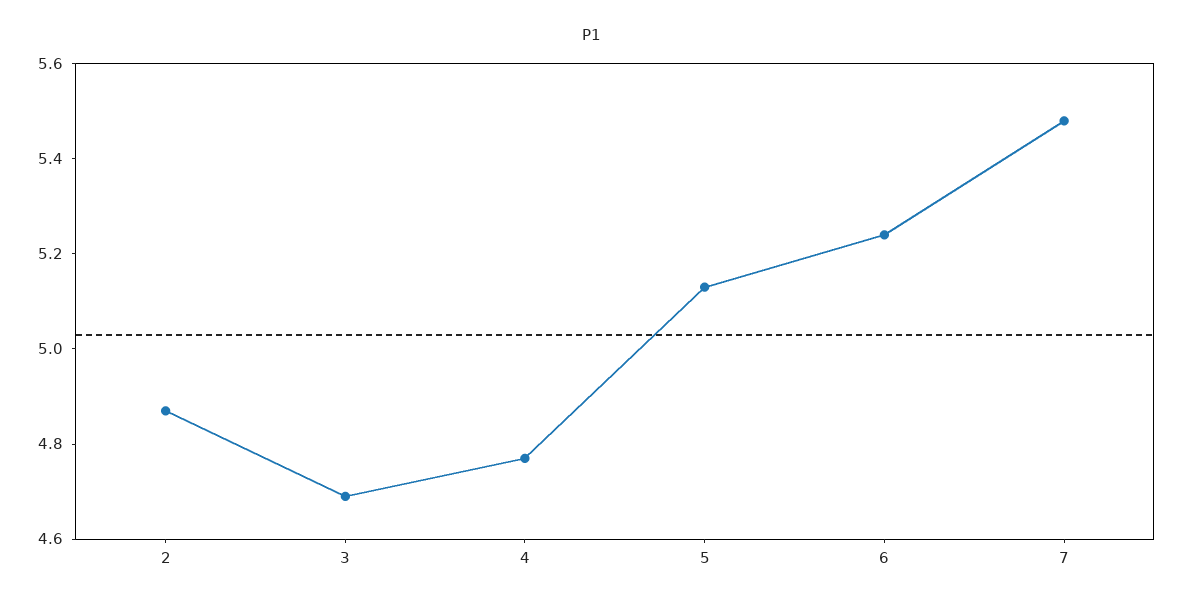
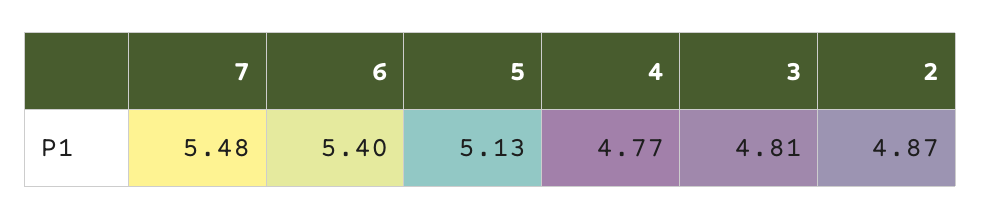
  {
    "2": 4.87,
-   "3": 4.7,
+   "3": 4.81,
    "4": 4.77,
    "5": 5.13,
-   "6": 5.25,
+   "6": 5.4,
    "7": 5.48
  }

